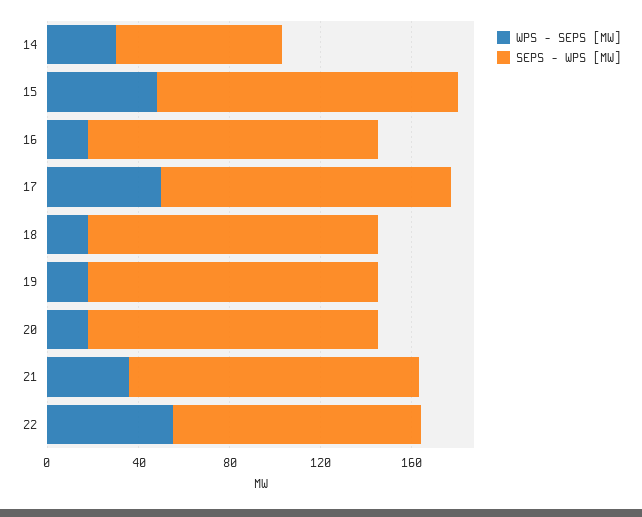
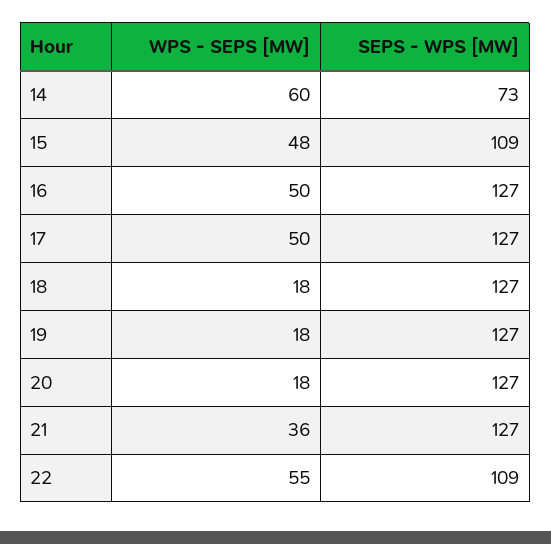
  {
    "WPS - SEPS [MW]": {
-     "14": 30,
+     "14": 60,
      "15": 48,
-     "16": 20,
+     "16": 50,
      "17": 50,
      "18": 18,
      "19": 18,
      "20": 18,
      "21": 36,
      "22": 55
    },
    "SEPS - WPS [MW]": {
      "14": 73,
-     "15": 130,
+     "15": 109,
      "16": 127,
      "17": 127,
      "18": 127,
      "19": 127,
      "20": 127,
      "21": 127,
      "22": 109
    }
  }

